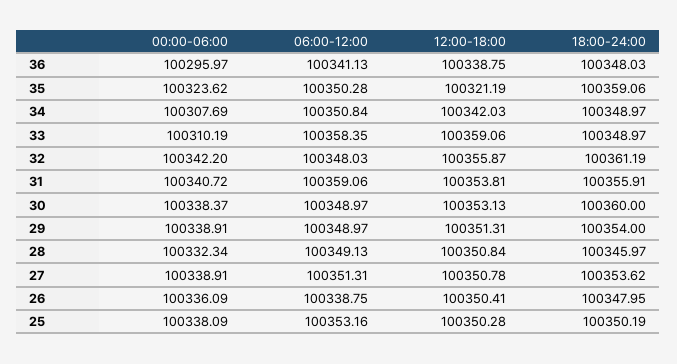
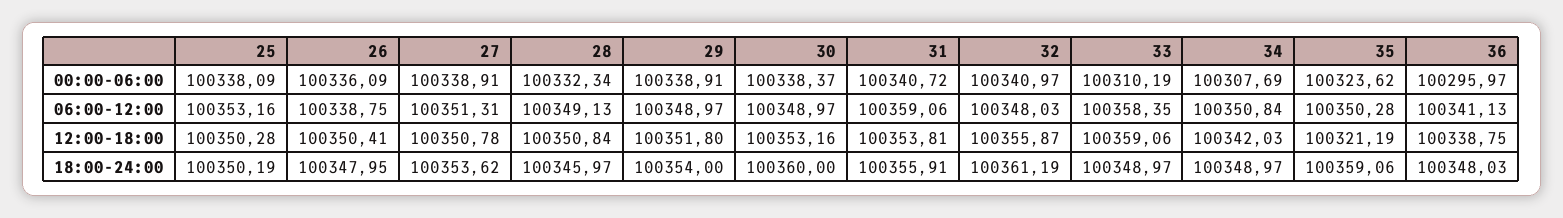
  {
    "00:00-06:00": {
      "36": 100295.97,
      "35": 100323.62,
      "34": 100307.69,
      "33": 100310.19,
-     "32": 100342.2,
+     "32": 100340.97,
      "31": 100340.72,
      "30": 100338.37,
      "29": 100338.91,
      "28": 100332.34,
      "27": 100338.91,
      "26": 100336.09,
      "25": 100338.09
    },
    "06:00-12:00": {
      "36": 100341.13,
      "35": 100350.28,
      "34": 100350.84,
      "33": 100358.35,
      "32": 100348.03,
      "31": 100359.06,
      "30": 100348.97,
      "29": 100348.97,
      "28": 100349.13,
      "27": 100351.31,
      "26": 100338.75,
      "25": 100353.16
    },
    "12:00-18:00": {
      "36": 100338.75,
      "35": 100321.19,
      "34": 100342.03,
      "33": 100359.06,
      "32": 100355.87,
      "31": 100353.81,
-     "30": 100353.13,
+     "30": 100353.16,
-     "29": 100351.31,
+     "29": 100351.8,
      "28": 100350.84,
      "27": 100350.78,
      "26": 100350.41,
      "25": 100350.28
    },
    "18:00-24:00": {
      "36": 100348.03,
      "35": 100359.06,
      "34": 100348.97,
      "33": 100348.97,
      "32": 100361.19,
      "31": 100355.91,
      "30": 100360,
      "29": 100354,
      "28": 100345.97,
      "27": 100353.62,
      "26": 100347.95,
      "25": 100350.19
    }
  }

